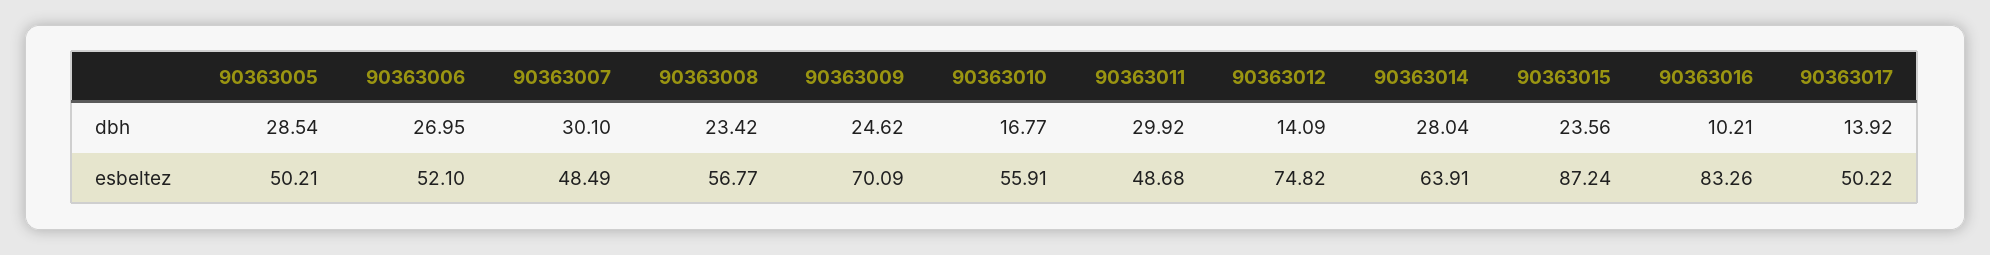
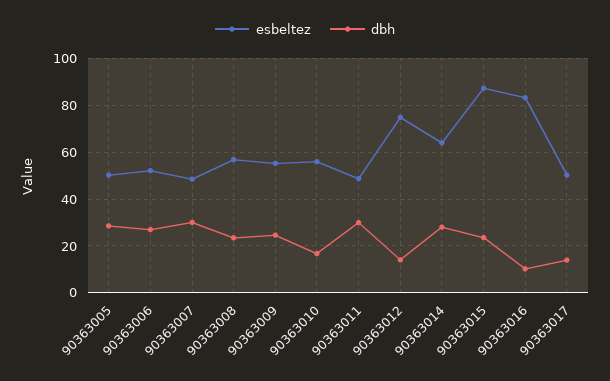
  {
    "dbh": {
      "90363005": 28.54,
      "90363006": 26.95,
      "90363007": 30.1,
      "90363008": 23.42,
      "90363009": 24.62,
      "90363010": 16.77,
      "90363011": 29.92,
      "90363012": 14.09,
      "90363014": 28.04,
      "90363015": 23.56,
      "90363016": 10.21,
      "90363017": 13.92
    },
    "esbeltez": {
      "90363005": 50.21,
      "90363006": 52.1,
      "90363007": 48.49,
      "90363008": 56.77,
-     "90363009": 70.09,
+     "90363009": 55,
      "90363010": 55.91,
      "90363011": 48.68,
      "90363012": 74.82,
      "90363014": 63.91,
      "90363015": 87.24,
      "90363016": 83.26,
      "90363017": 50.22
    }
  }

